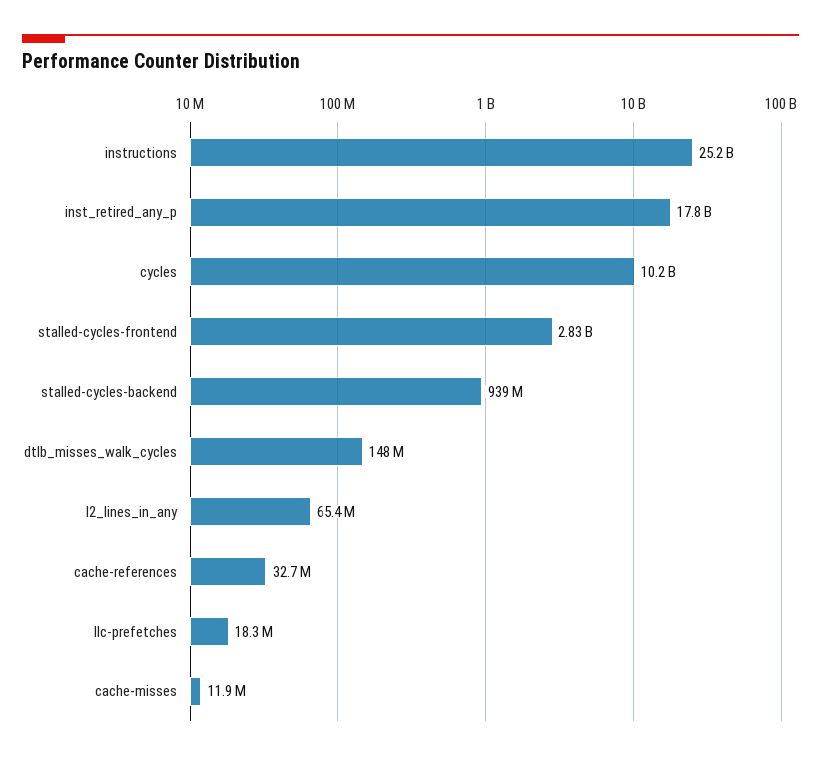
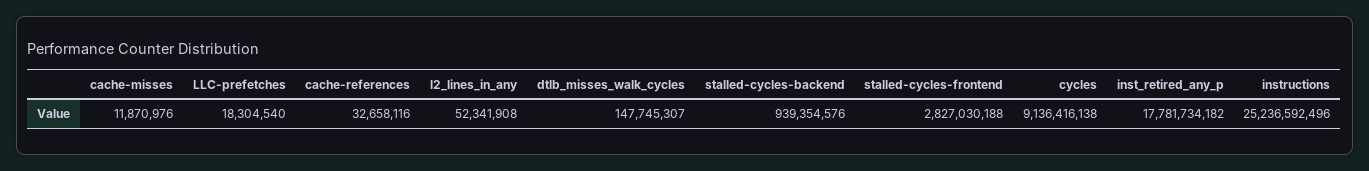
  {
    "instructions": 25236592496,
    "inst_retired_any_p": 17781734182,
-   "cycles": 10200000000,
+   "cycles": 9136416138,
    "stalled-cycles-frontend": 2827030188,
    "stalled-cycles-backend": 939354576,
    "dtlb_misses_walk_cycles": 147745307,
-   "l2_lines_in_any": 65400000,
+   "l2_lines_in_any": 52341908,
    "cache-references": 32658116,
    "llc-prefetches": 18304540,
    "cache-misses": 11870976
  }

